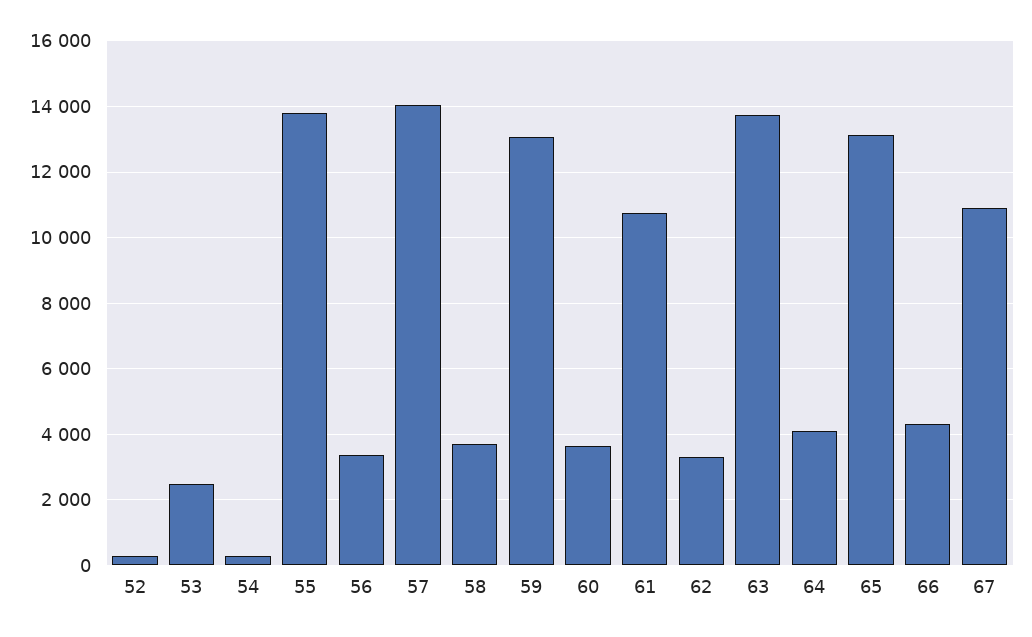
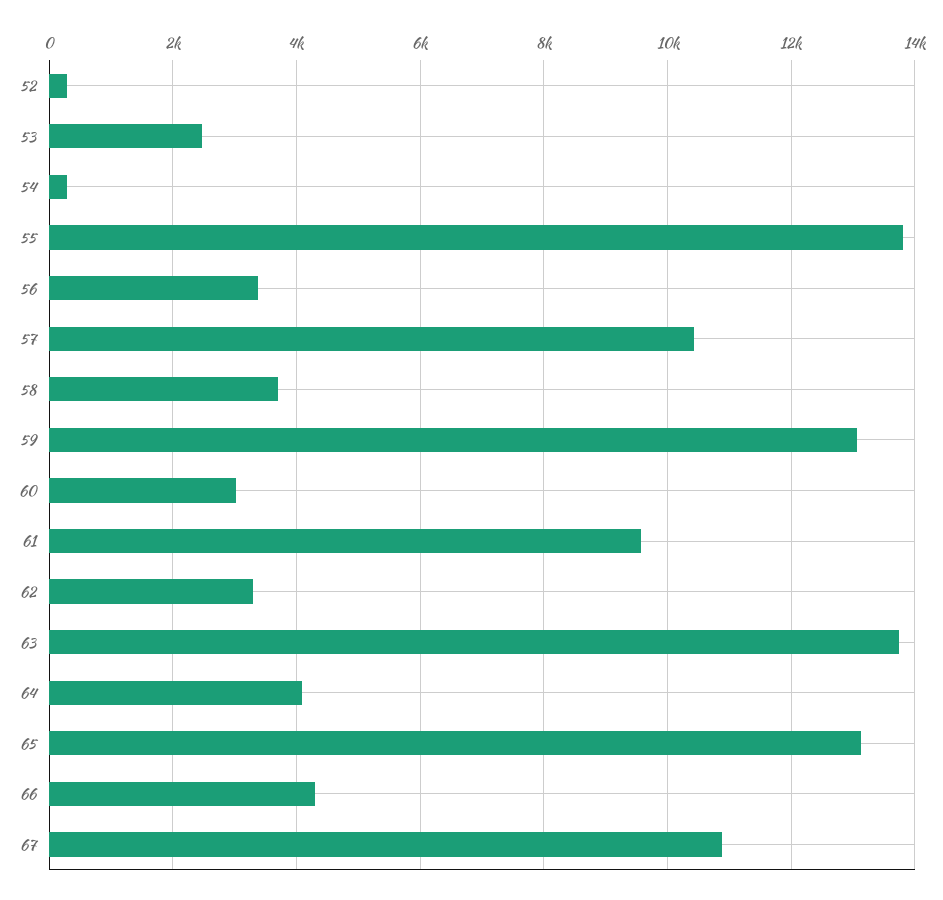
  {
    "52": 200,
    "53": 2400,
    "54": 200,
    "55": 13800,
    "56": 3400,
-   "57": 14000,
+   "57": 10400,
    "58": 3800,
    "59": 13000,
-   "60": 3600,
+   "60": 3000,
-   "61": 10800,
+   "61": 9600,
    "62": 3200,
    "63": 13800,
    "64": 4000,
    "65": 13200,
    "66": 4200,
    "67": 10800
  }

